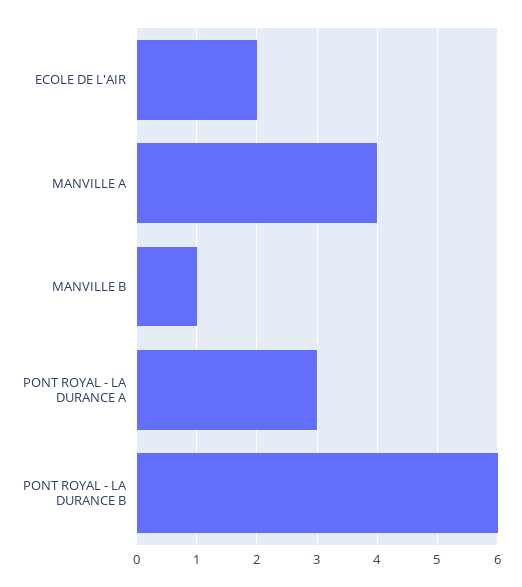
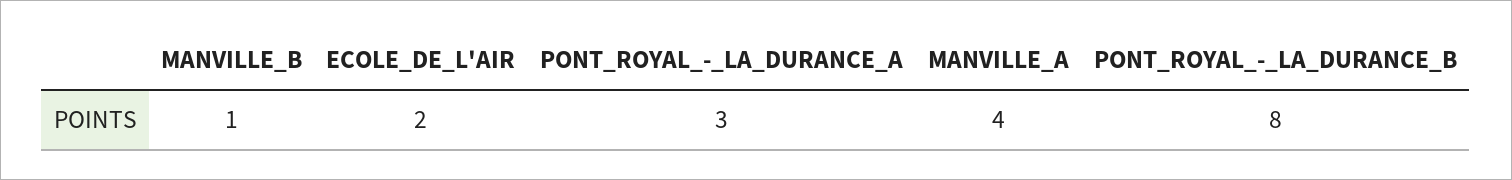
  {
    "ECOLE DE L'AIR": 2,
    "MANVILLE A": 4,
    "MANVILLE B": 1,
    "PONT ROYAL - LA DURANCE A": 3,
-   "PONT ROYAL - LA DURANCE B": 6
+   "PONT ROYAL - LA DURANCE B": 8
  }

